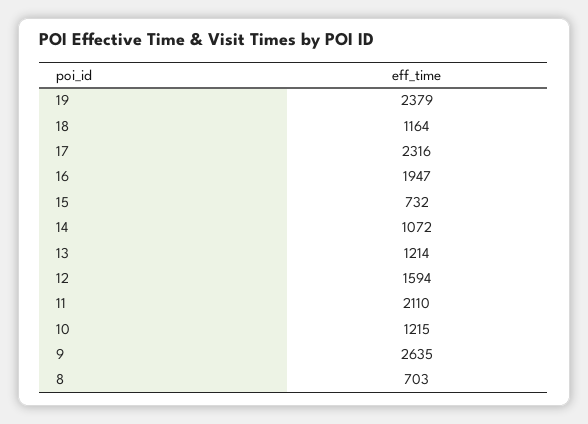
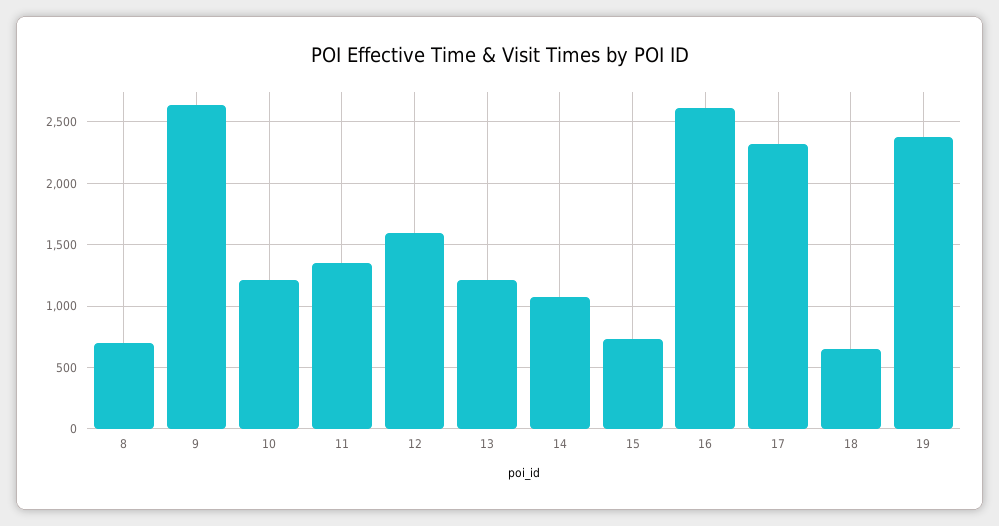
  {
    "19": 2379,
-   "18": 1164,
+   "18": 650,
    "17": 2316,
-   "16": 1947,
+   "16": 2600,
    "15": 732,
    "14": 1072,
    "13": 1214,
    "12": 1594,
-   "11": 2110,
+   "11": 1350,
    "10": 1215,
    "9": 2635,
    "8": 703
  }

